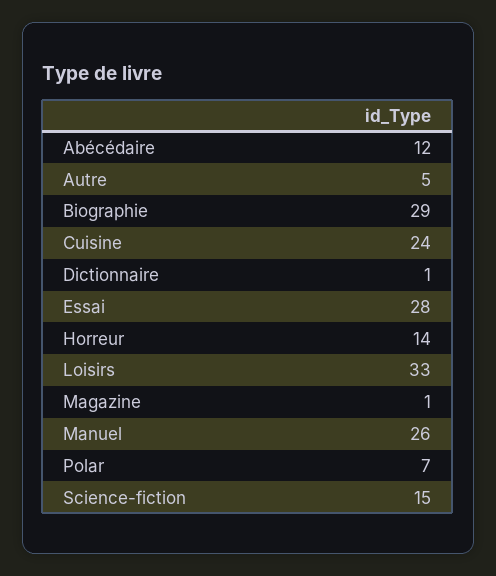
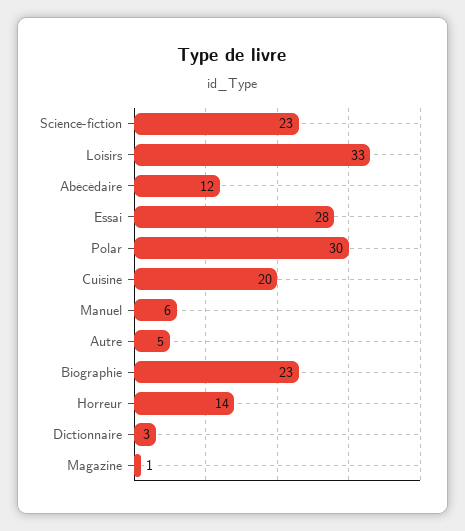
  {
    "Abécédaire": 12,
    "Autre": 5,
-   "Biographie": 29,
+   "Biographie": 23,
-   "Cuisine": 24,
+   "Cuisine": 20,
-   "Dictionnaire": 1,
+   "Dictionnaire": 3,
    "Essai": 28,
    "Horreur": 14,
    "Loisirs": 33,
    "Magazine": 1,
-   "Manuel": 26,
+   "Manuel": 6,
-   "Polar": 7,
+   "Polar": 30,
-   "Science-fiction": 15
+   "Science-fiction": 23
  }

